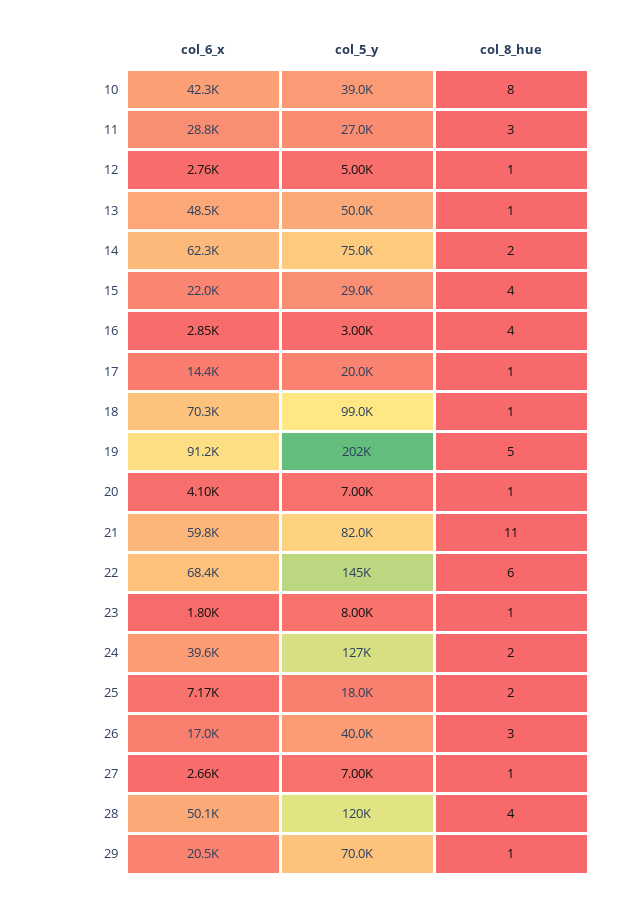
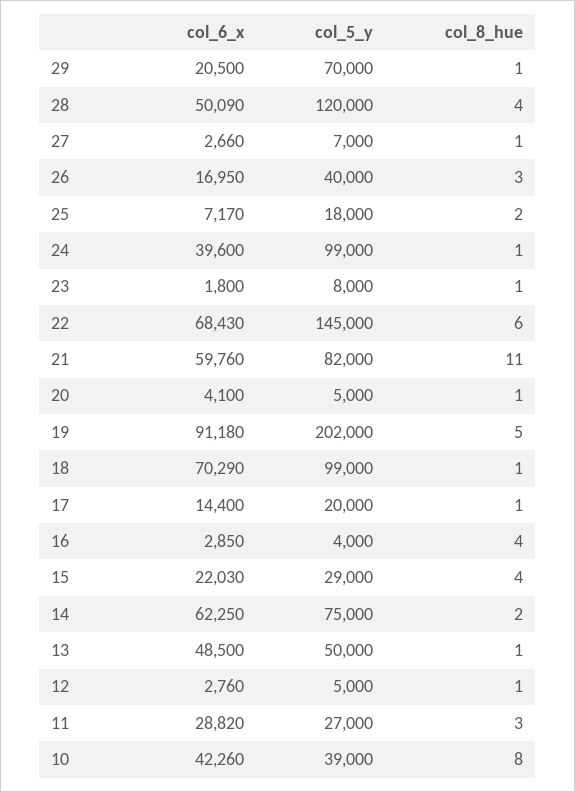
  {
    "col_6_x": {
      "10": 42260,
      "11": 28820,
      "12": 2760,
      "13": 48500,
      "14": 62250,
      "15": 22030,
      "16": 2850,
      "17": 14400,
      "18": 70290,
      "19": 91180,
      "20": 4100,
      "21": 59760,
      "22": 68430,
      "23": 1800,
      "24": 39600,
      "25": 7170,
      "26": 16950,
      "27": 2660,
      "28": 50090,
      "29": 20500
    },
    "col_5_y": {
      "10": 39000,
      "11": 27000,
      "12": 5000,
      "13": 50000,
      "14": 75000,
      "15": 29000,
-     "16": 3000,
+     "16": 4000,
      "17": 20000,
      "18": 99000,
      "19": 202000,
-     "20": 7000,
+     "20": 5000,
      "21": 82000,
      "22": 145000,
      "23": 8000,
-     "24": 127000,
+     "24": 99000,
      "25": 18000,
      "26": 40000,
      "27": 7000,
      "28": 120000,
      "29": 70000
    },
    "col_8_hue": {
      "10": 8,
      "11": 3,
      "12": 1,
      "13": 1,
      "14": 2,
      "15": 4,
      "16": 4,
      "17": 1,
      "18": 1,
      "19": 5,
      "20": 1,
      "21": 11,
      "22": 6,
      "23": 1,
-     "24": 2,
+     "24": 1,
      "25": 2,
      "26": 3,
      "27": 1,
      "28": 4,
      "29": 1
    }
  }

